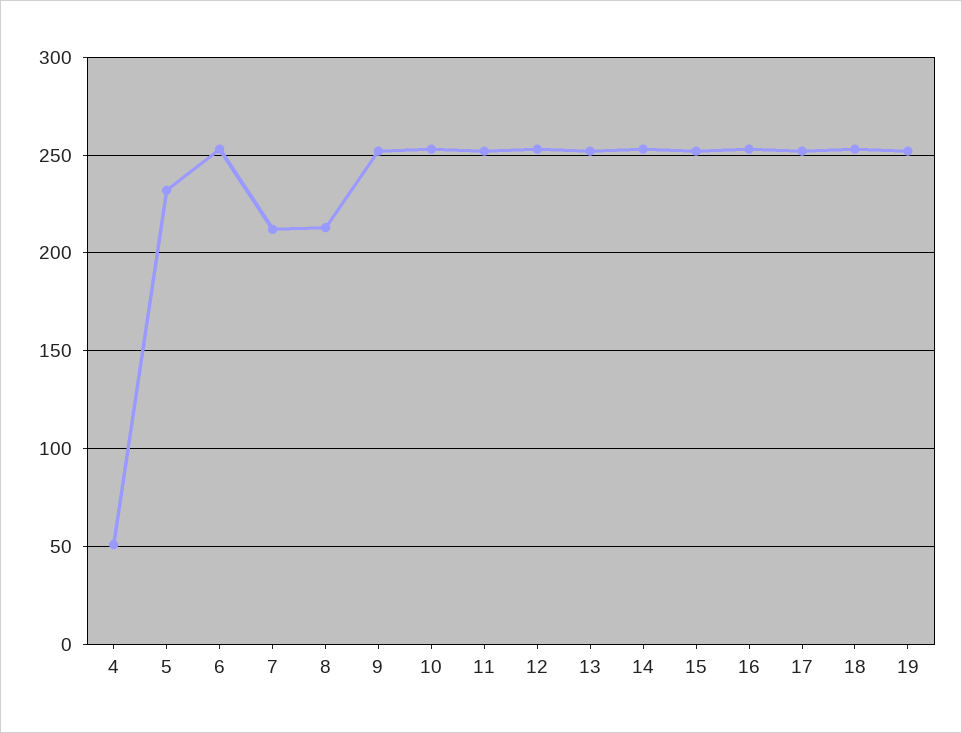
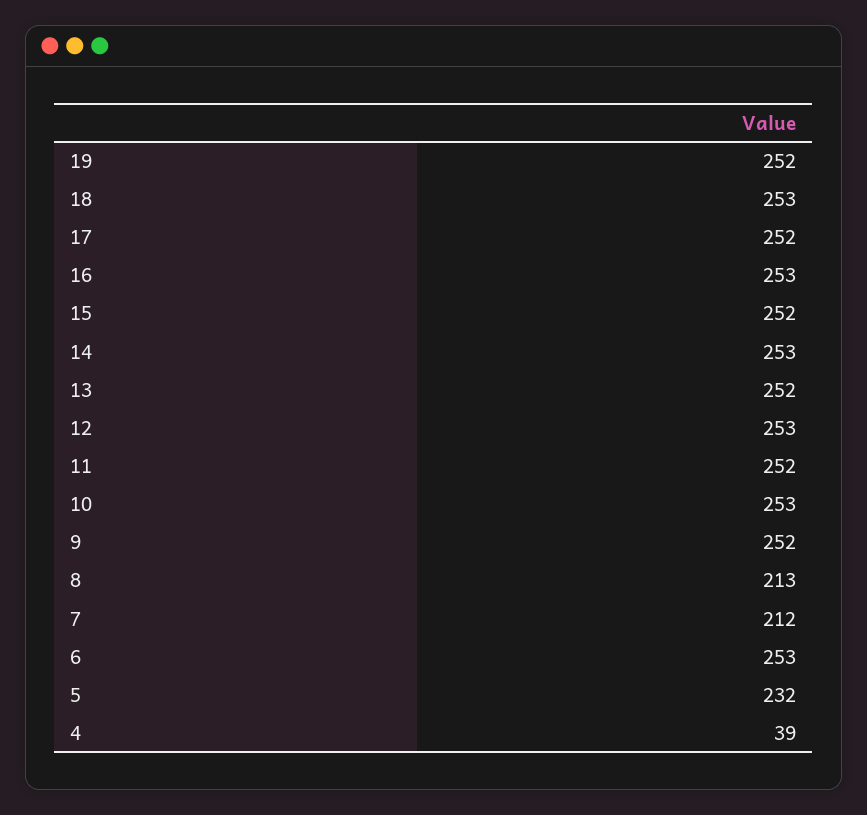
  {
-   "4": 50,
+   "4": 39,
    "5": 232,
    "6": 253,
    "7": 212,
    "8": 213,
    "9": 252,
    "10": 253,
    "11": 252,
    "12": 253,
    "13": 252,
    "14": 253,
    "15": 252,
    "16": 253,
    "17": 252,
    "18": 253,
    "19": 252
  }

